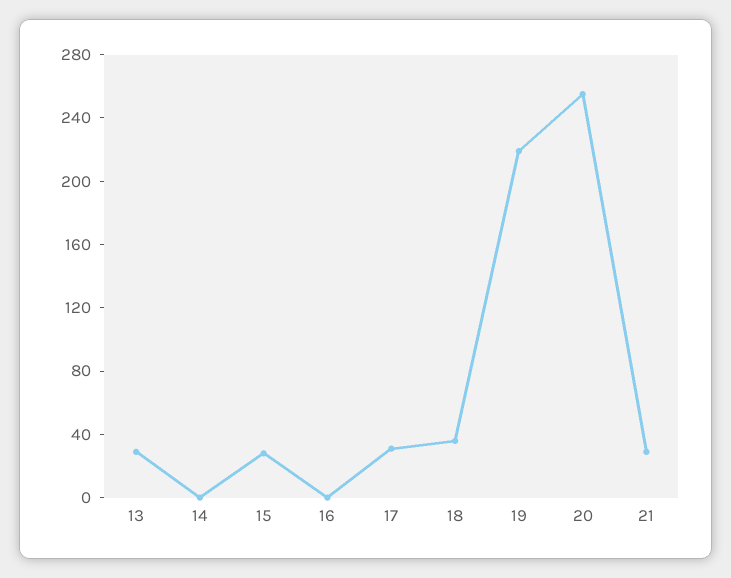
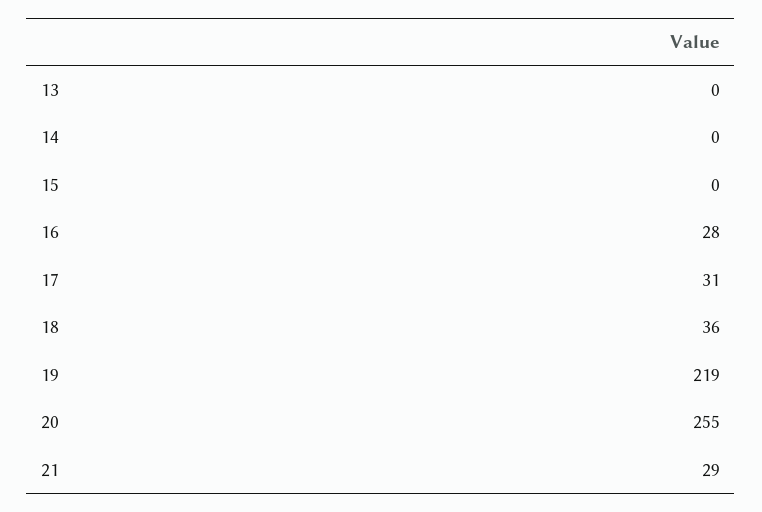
  {
-   "13": 30,
+   "13": 0,
    "14": 0,
-   "15": 30,
+   "15": 0,
-   "16": 0,
+   "16": 28,
    "17": 31,
    "18": 36,
    "19": 219,
    "20": 255,
    "21": 29
  }

